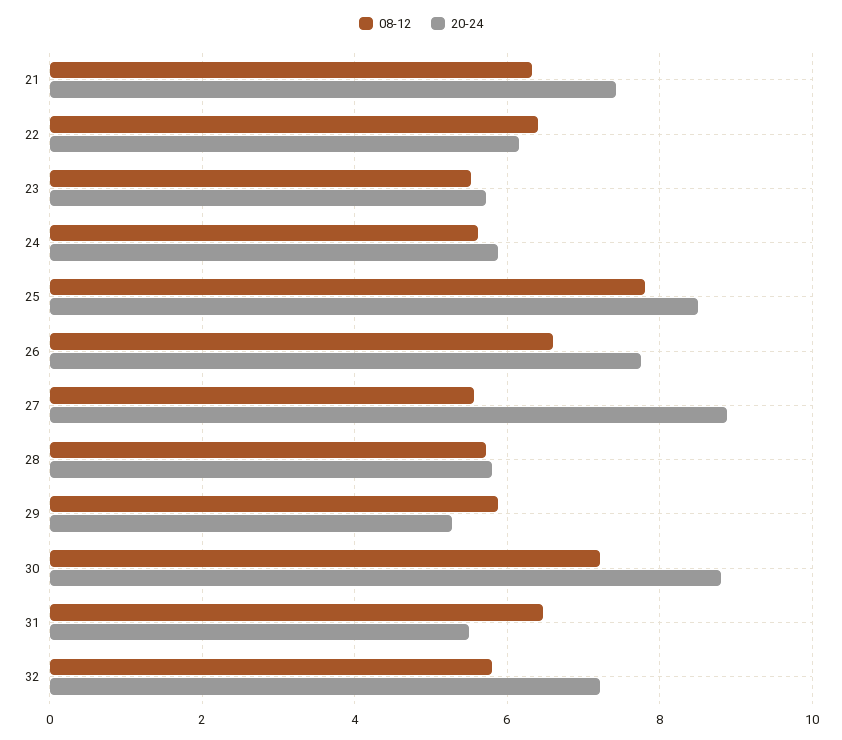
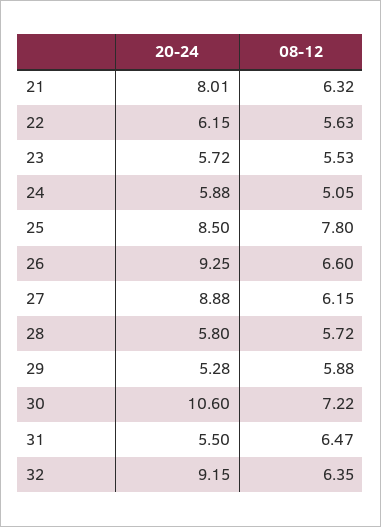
  {
    "08-12": {
      "21": 6.32,
-     "22": 6.4,
+     "22": 5.63,
      "23": 5.53,
-     "24": 5.6,
+     "24": 5.05,
      "25": 7.8,
      "26": 6.6,
-     "27": 5.6,
+     "27": 6.15,
      "28": 5.72,
      "29": 5.88,
      "30": 7.22,
      "31": 6.47,
-     "32": 5.8
+     "32": 6.35
    },
    "20-24": {
-     "21": 7.4,
+     "21": 8.01,
      "22": 6.15,
      "23": 5.72,
      "24": 5.88,
      "25": 8.5,
-     "26": 7.8,
+     "26": 9.25,
      "27": 8.88,
      "28": 5.8,
      "29": 5.28,
-     "30": 8.8,
+     "30": 10.6,
      "31": 5.5,
-     "32": 7.2
+     "32": 9.15
    }
  }

